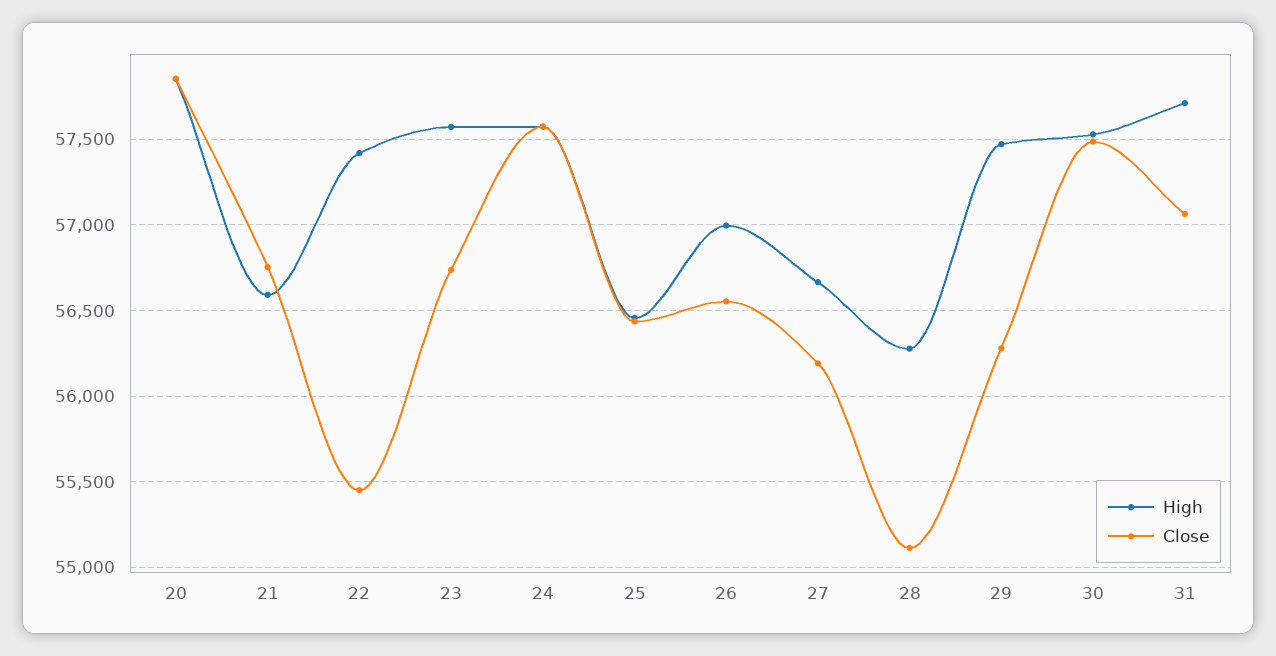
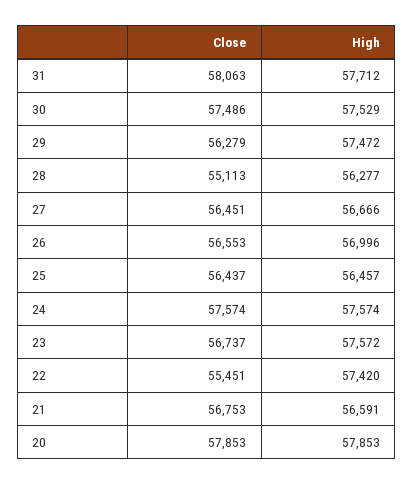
  {
    "High": {
      "20": 57853,
      "21": 56591,
      "22": 57420,
      "23": 57572,
      "24": 57574,
      "25": 56457,
      "26": 56996,
      "27": 56666,
      "28": 56277,
      "29": 57472,
      "30": 57529,
      "31": 57712
    },
    "Close": {
      "20": 57853,
      "21": 56753,
      "22": 55451,
      "23": 56737,
      "24": 57574,
      "25": 56437,
      "26": 56553,
-     "27": 56200,
+     "27": 56451,
      "28": 55113,
      "29": 56279,
      "30": 57486,
-     "31": 57050
+     "31": 58063
    }
  }

